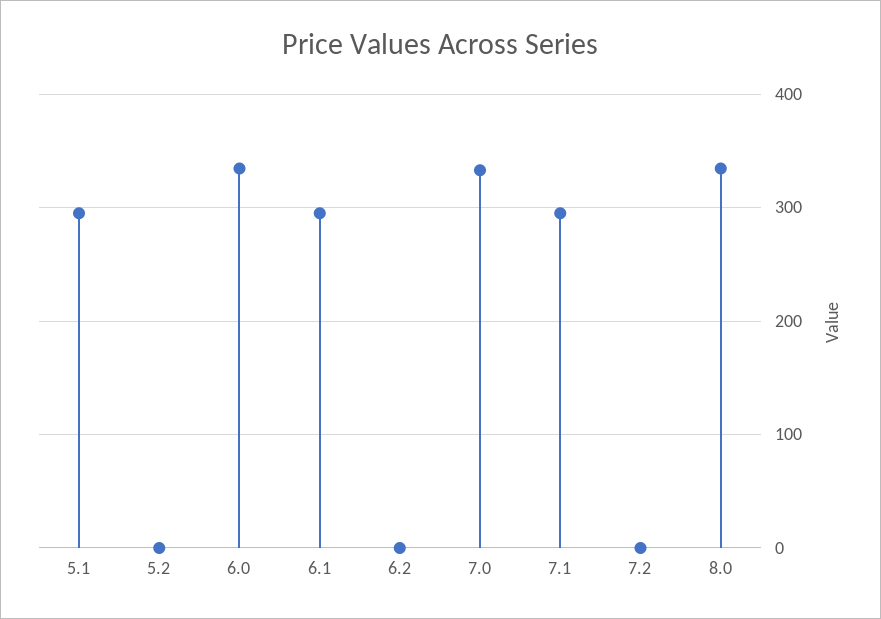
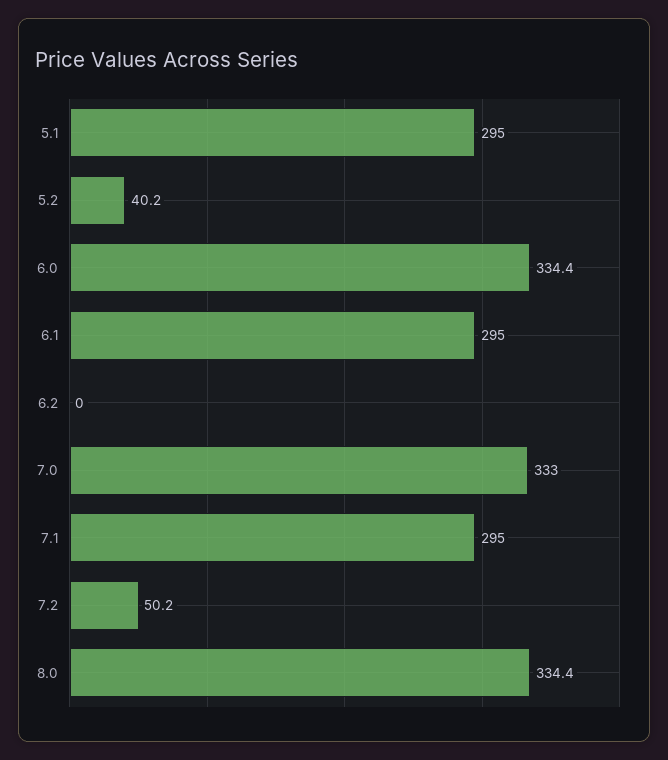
  {
    "5.1": 295,
-   "5.2": 0,
+   "5.2": 40.2,
    "6.0": 334.4,
    "6.1": 295,
    "6.2": 0,
    "7.0": 333,
    "7.1": 295,
-   "7.2": 0,
+   "7.2": 50.2,
    "8.0": 334.4
  }

